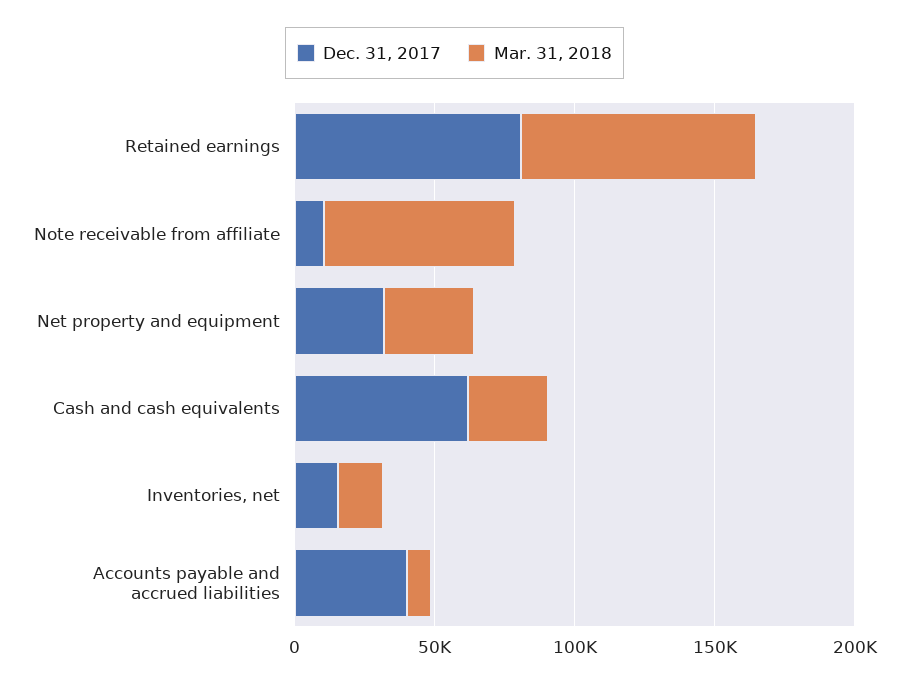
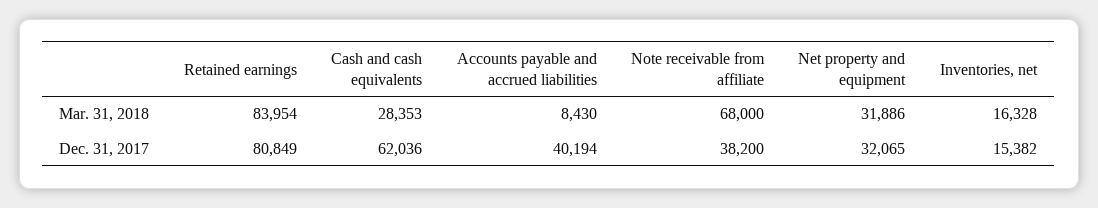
  {
    "Dec. 31, 2017": {
      "Retained earnings": 80849,
-     "Note receivable from affiliate": 10000,
+     "Note receivable from affiliate": 38200,
      "Net property and equipment": 32065,
      "Cash and cash equivalents": 62036,
      "Inventories, net": 15382,
      "Accounts payable and accrued liabilities": 40194
    },
    "Mar. 31, 2018": {
      "Retained earnings": 83954,
      "Note receivable from affiliate": 68000,
      "Net property and equipment": 31886,
      "Cash and cash equivalents": 28353,
      "Inventories, net": 16328,
      "Accounts payable and accrued liabilities": 8430
    }
  }

